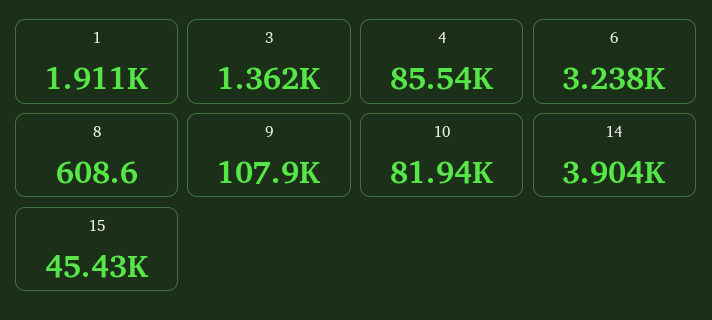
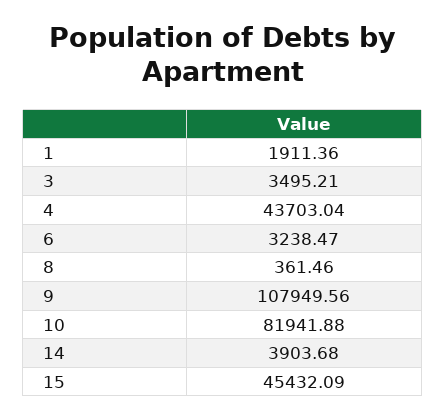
  {
    "1": 1911.36,
-   "3": 1362,
+   "3": 3495.21,
-   "4": 85540,
+   "4": 43703.04,
    "6": 3238.47,
-   "8": 608.6,
+   "8": 361.46,
    "9": 107949.56,
    "10": 81941.88,
    "14": 3903.68,
    "15": 45432.09
  }

